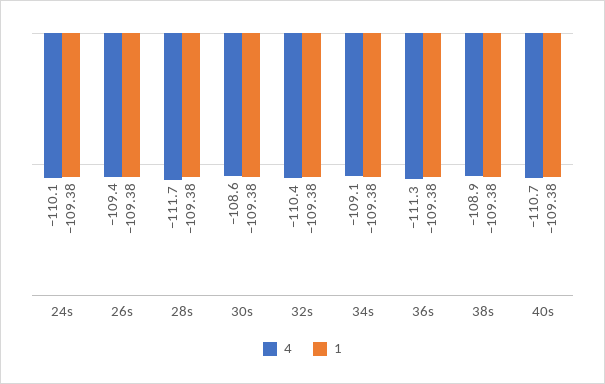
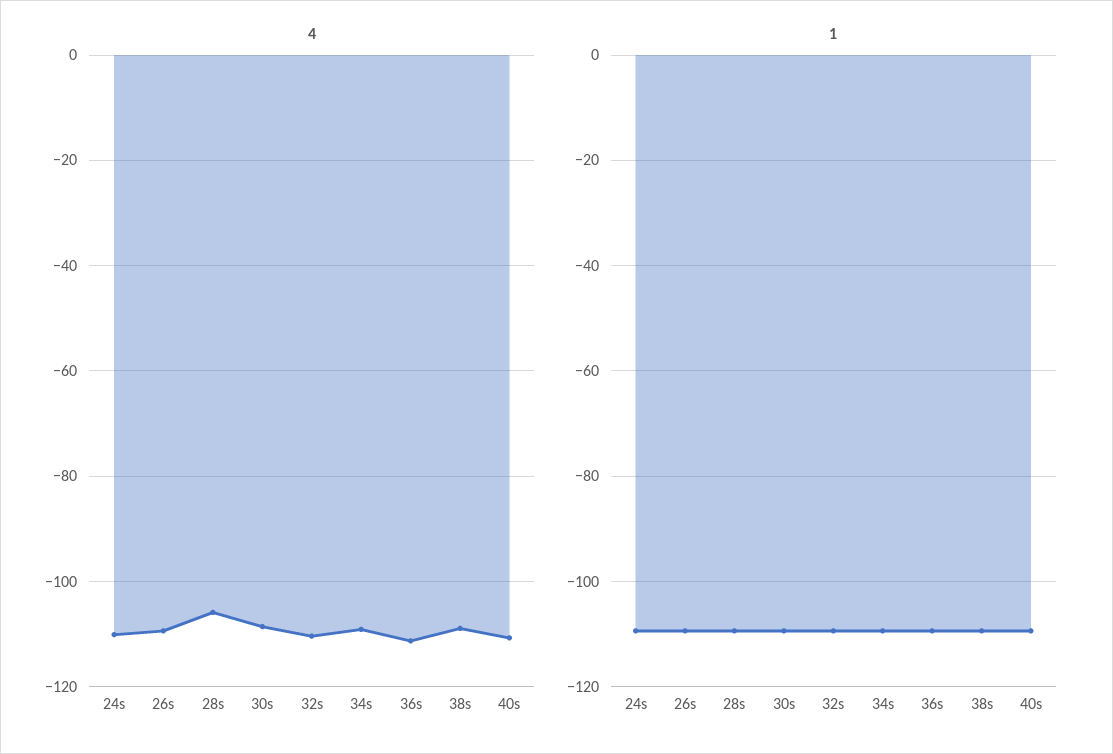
  {
    "4": {
      "24s": -110.1,
      "26s": -109.4,
-     "28s": -111.7,
+     "28s": -106,
      "30s": -108.6,
      "32s": -110.4,
      "34s": -109.1,
      "36s": -111.3,
      "38s": -108.9,
      "40s": -110.7
    },
    "1": {
      "24s": -109.38,
      "26s": -109.38,
      "28s": -109.38,
      "30s": -109.38,
      "32s": -109.38,
      "34s": -109.38,
      "36s": -109.38,
      "38s": -109.38,
      "40s": -109.38
    }
  }

